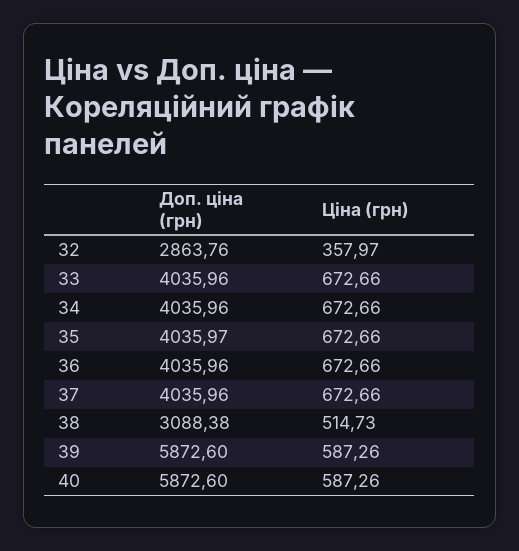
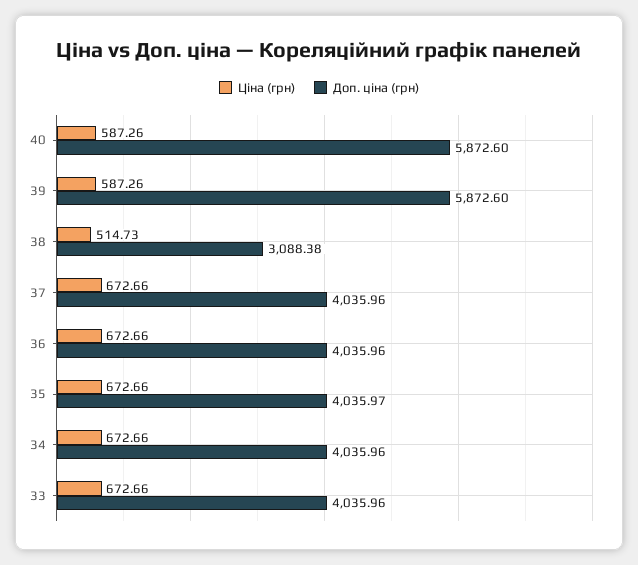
  {
    "Доп. ціна (грн)": {
-     "32": 2863.76,
      "33": 4035.96,
      "34": 4035.96,
      "35": 4035.97,
      "36": 4035.96,
      "37": 4035.96,
      "38": 3088.38,
      "39": 5872.6,
      "40": 5872.6
    },
    "Ціна (грн)": {
-     "32": 357.97,
      "33": 672.66,
      "34": 672.66,
      "35": 672.66,
      "36": 672.66,
      "37": 672.66,
      "38": 514.73,
      "39": 587.26,
      "40": 587.26
    }
  }

